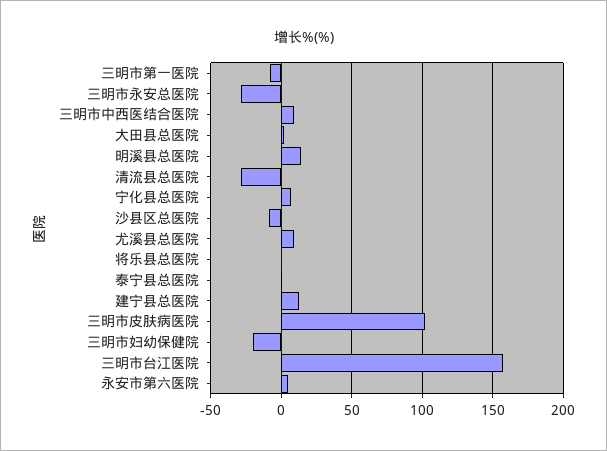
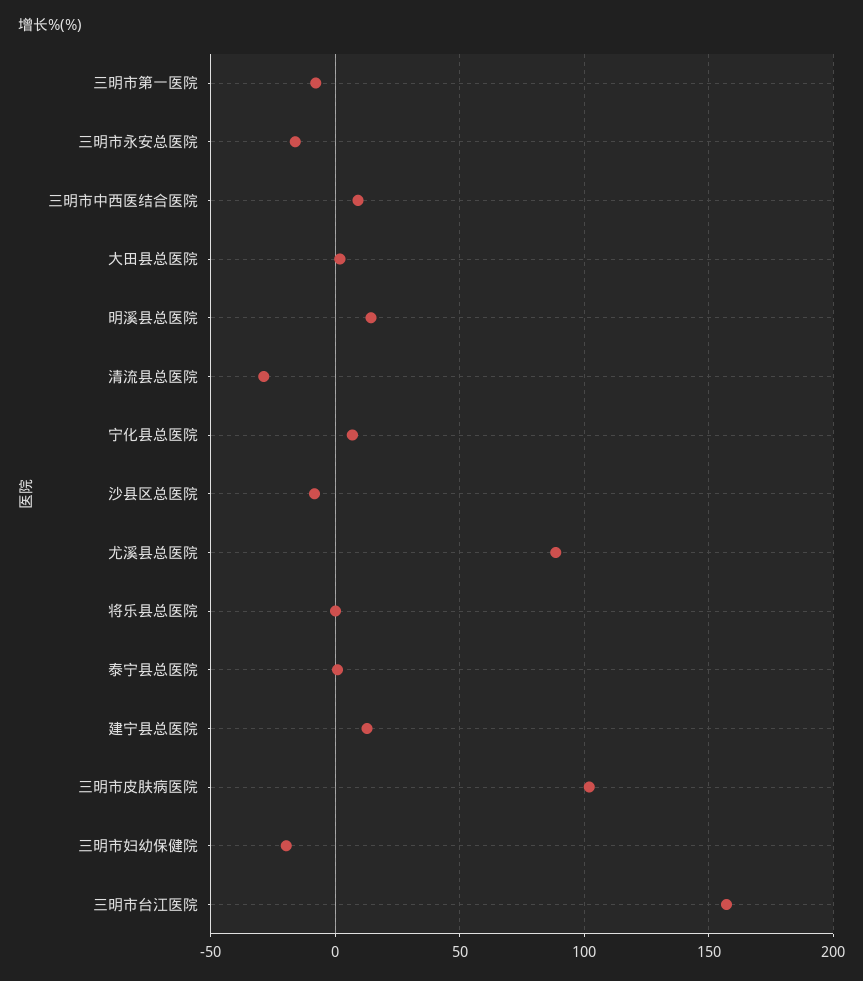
  {
    "三明市第一医院": -10,
-   "三明市永安总医院": -30,
+   "三明市永安总医院": -15,
    "三明市中西医结合医院": 10,
    "大田县总医院": 0,
    "明溪县总医院": 15,
    "清流县总医院": -30,
    "宁化县总医院": 5,
    "沙县区总医院": -10,
-   "尤溪县总医院": 10,
+   "尤溪县总医院": 90,
    "将乐县总医院": 0,
    "泰宁县总医院": 0,
    "建宁县总医院": 15,
    "三明市皮肤病医院": 100,
    "三明市妇幼保健院": -20,
-   "三明市台江医院": 155,
+   "三明市台江医院": 155
-   "永安市第六医院": 5
  }

